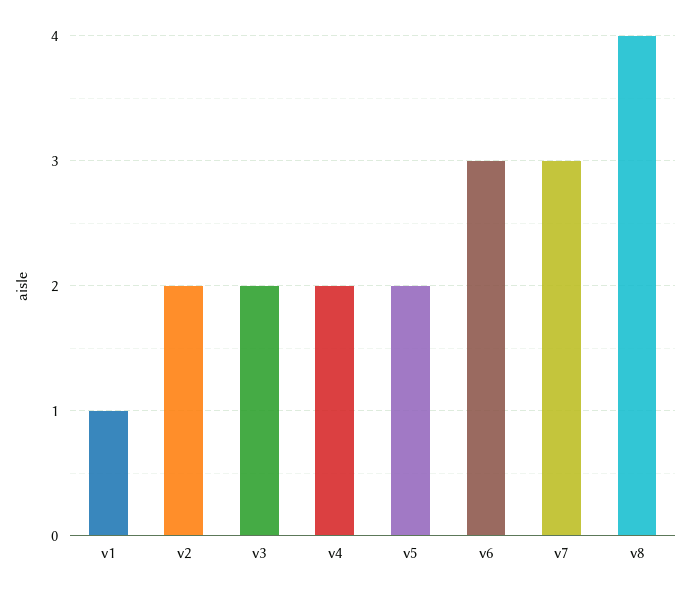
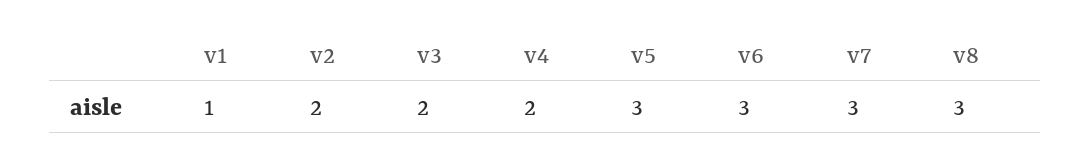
  {
    "v1": 1,
    "v2": 2,
    "v3": 2,
    "v4": 2,
-   "v5": 2,
+   "v5": 3,
    "v6": 3,
    "v7": 3,
-   "v8": 4
+   "v8": 3
  }

